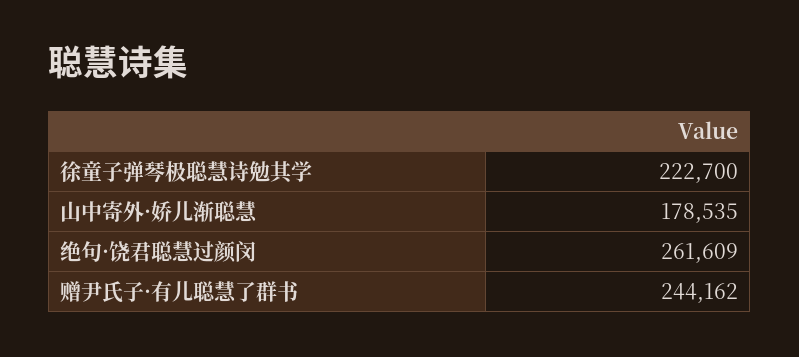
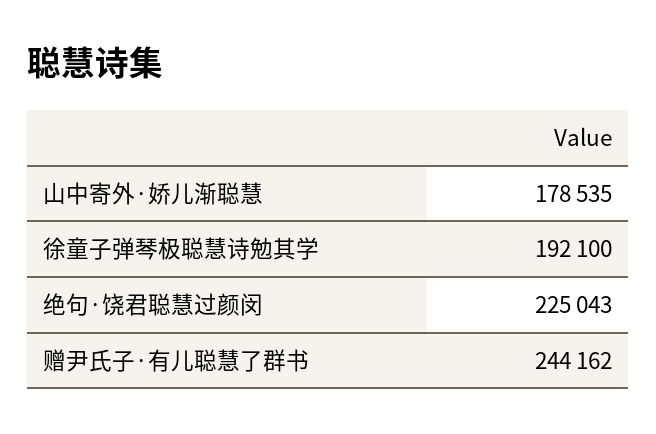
  {
-   "徐童子弹琴极聪慧诗勉其学": 222700,
+   "徐童子弹琴极聪慧诗勉其学": 192100,
    "山中寄外·娇儿渐聪慧": 178535,
-   "绝句·饶君聪慧过颜闵": 261609,
+   "绝句·饶君聪慧过颜闵": 225043,
    "赠尹氏子·有儿聪慧了群书": 244162
  }

